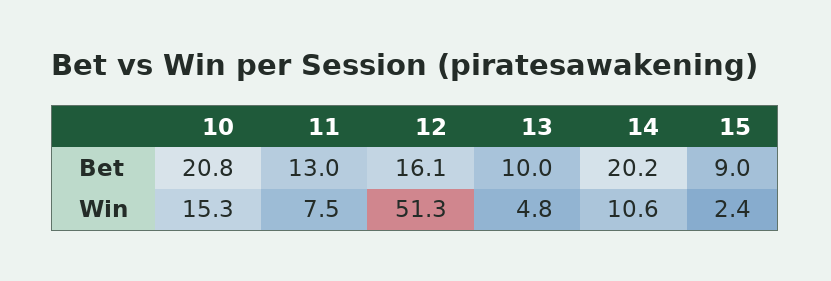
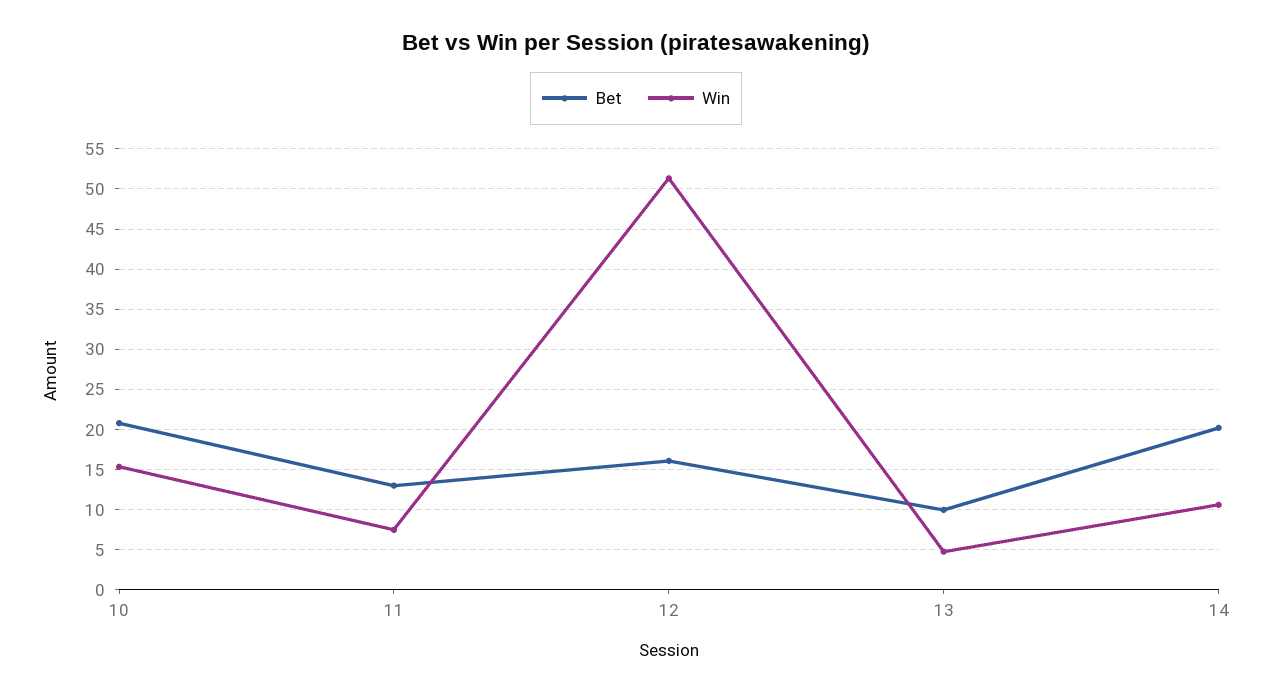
  {
    "Bet": {
      "10": 20.8,
      "11": 13,
      "12": 16.1,
      "13": 10,
-     "14": 20.2,
+     "14": 20.2
-     "15": 9
    },
    "Win": {
      "10": 15.3,
      "11": 7.5,
      "12": 51.3,
      "13": 4.8,
-     "14": 10.6,
+     "14": 10.6
-     "15": 2.4
    }
  }

